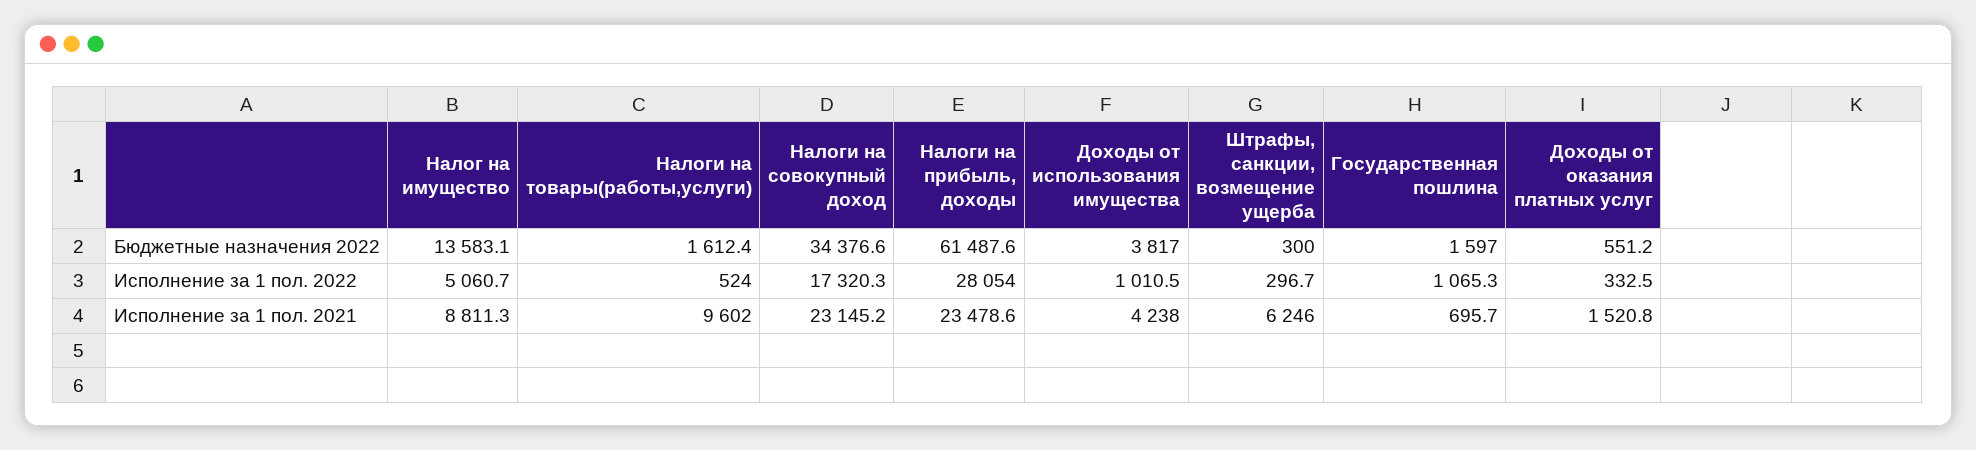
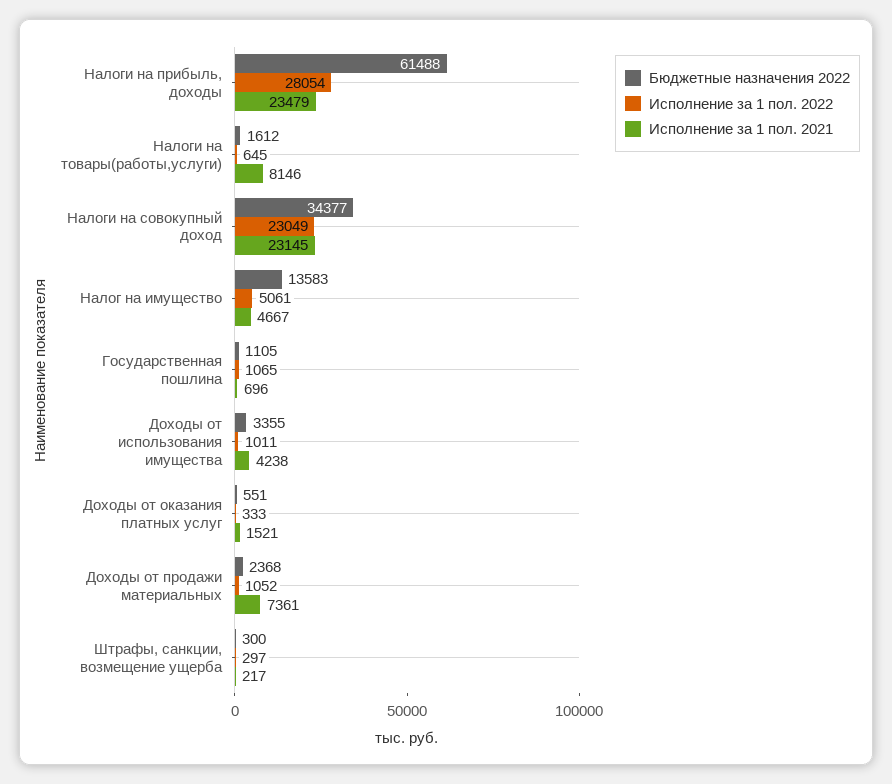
  {
    "Бюджетные назначения 2022": {
      "Налог на имущество": 13583.1,
      "Налоги на товары(работы,услуги)": 1612.4,
      "Налоги на совокупный доход": 34376.6,
      "Налоги на прибыль, доходы": 61487.6,
-     "Доходы от использования имущества": 3817,
+     "Доходы от использования имущества": 3355,
      "Штрафы, санкции, возмещение ущерба": 300,
-     "Государственная пошлина": 1597,
+     "Государственная пошлина": 1105,
-     "Доходы от оказания платных услуг": 551.2
+     "Доходы от оказания платных услуг": 551.2,
+     "Доходы от продажи материальных": 2368
    },
    "Исполнение за 1 пол. 2022": {
      "Налог на имущество": 5060.7,
-     "Налоги на товары(работы,услуги)": 524,
+     "Налоги на товары(работы,услуги)": 645,
-     "Налоги на совокупный доход": 17320.3,
+     "Налоги на совокупный доход": 23049,
      "Налоги на прибыль, доходы": 28054,
      "Доходы от использования имущества": 1010.5,
      "Штрафы, санкции, возмещение ущерба": 296.7,
      "Государственная пошлина": 1065.3,
-     "Доходы от оказания платных услуг": 332.5
+     "Доходы от оказания платных услуг": 332.5,
+     "Доходы от продажи материальных": 1052
    },
    "Исполнение за 1 пол. 2021": {
-     "Налог на имущество": 8811.3,
+     "Налог на имущество": 4667,
-     "Налоги на товары(работы,услуги)": 9602,
+     "Налоги на товары(работы,услуги)": 8146,
      "Налоги на совокупный доход": 23145.2,
      "Налоги на прибыль, доходы": 23478.6,
      "Доходы от использования имущества": 4238,
-     "Штрафы, санкции, возмещение ущерба": 6246,
+     "Штрафы, санкции, возмещение ущерба": 217,
      "Государственная пошлина": 695.7,
-     "Доходы от оказания платных услуг": 1520.8
+     "Доходы от оказания платных услуг": 1520.8,
+     "Доходы от продажи материальных": 7361
    }
  }

